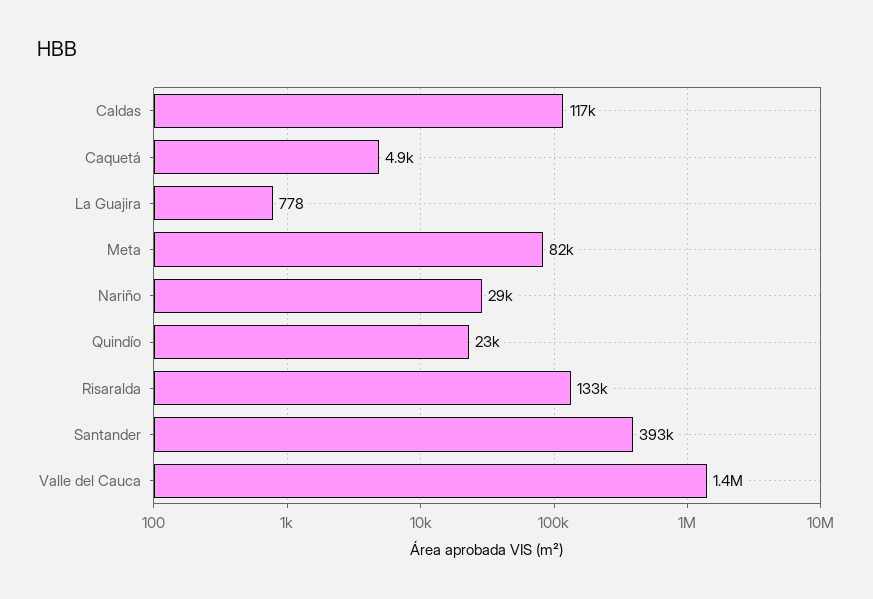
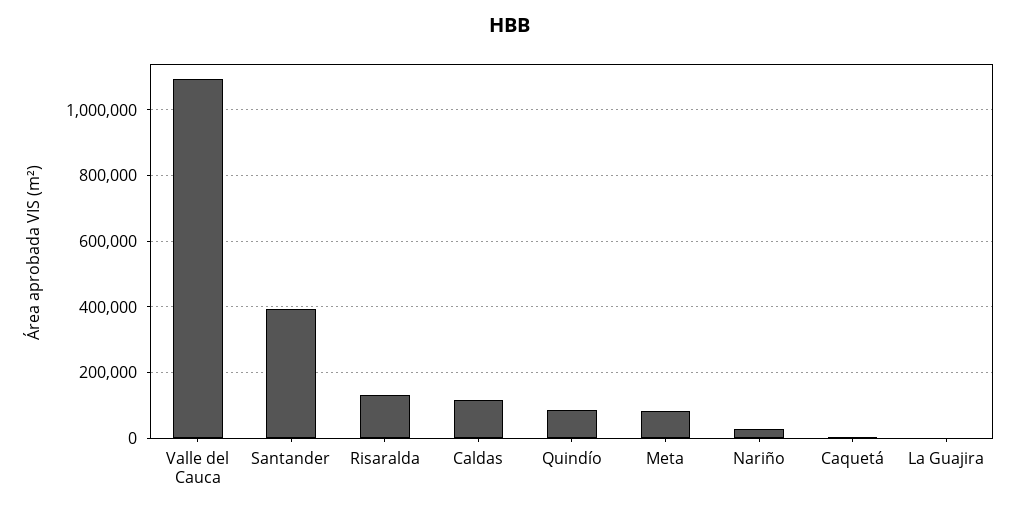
  {
    "Caldas": 117000,
    "Caquetá": 4900,
    "La Guajira": 778,
    "Meta": 82000,
    "Nariño": 29000,
-   "Quindío": 23000,
+   "Quindío": 80000,
    "Risaralda": 133000,
    "Santander": 393000,
-   "Valle del Cauca": 1400000
+   "Valle del Cauca": 1100000
  }

